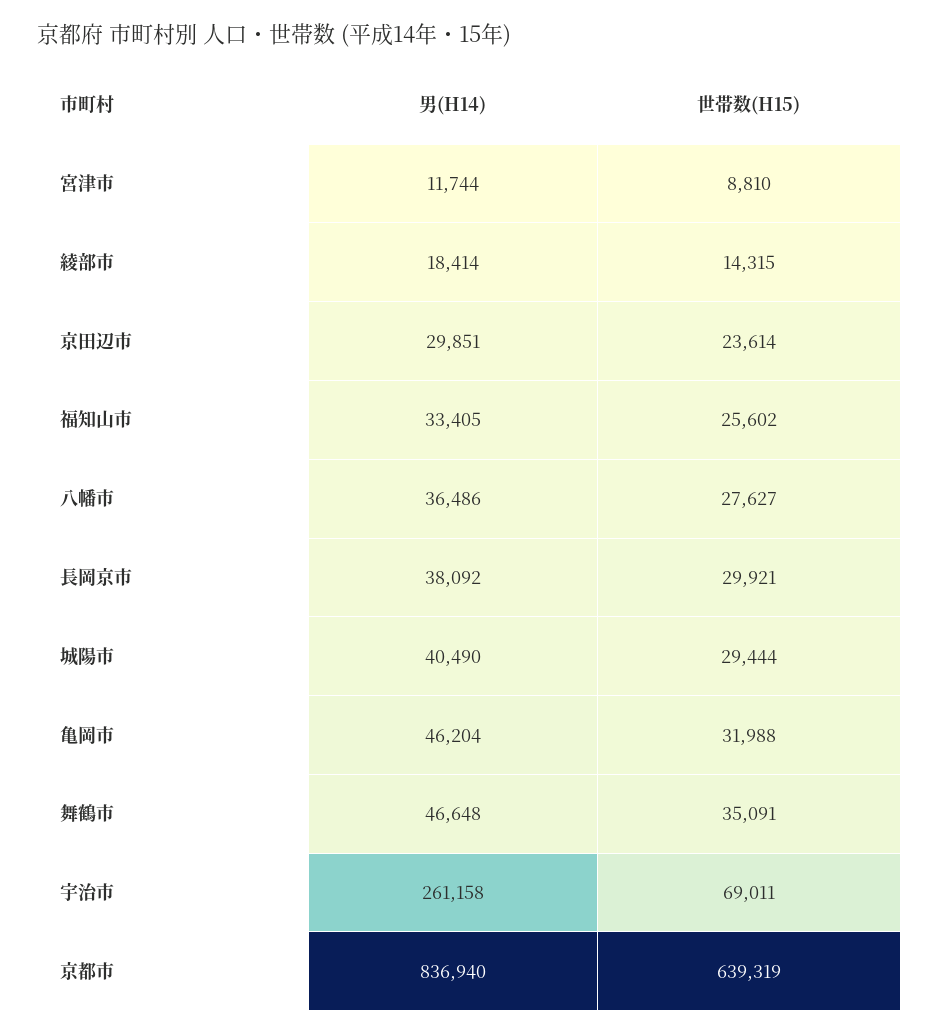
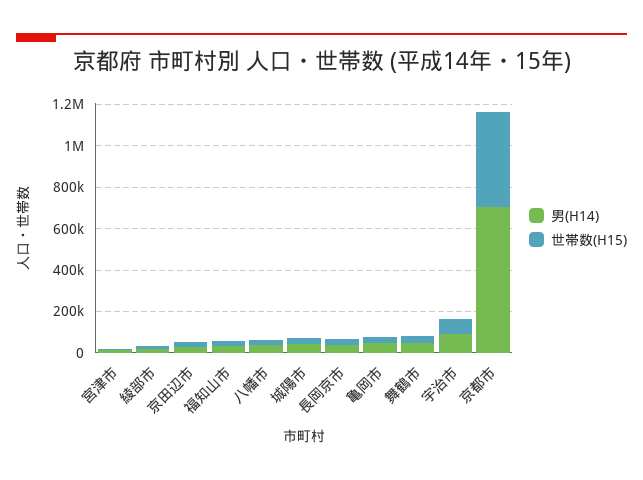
  {
    "男(H14)": {
      "宮津市": 11744,
      "綾部市": 18414,
      "京田辺市": 29851,
      "福知山市": 33405,
      "八幡市": 36486,
      "長岡京市": 38092,
      "城陽市": 40490,
      "亀岡市": 46204,
      "舞鶴市": 46648,
-     "宇治市": 261158,
+     "宇治市": 100000,
-     "京都市": 836940
+     "京都市": 700000
    },
    "世帯数(H15)": {
      "宮津市": 8810,
      "綾部市": 14315,
      "京田辺市": 23614,
      "福知山市": 25602,
      "八幡市": 27627,
      "長岡京市": 29921,
      "城陽市": 29444,
      "亀岡市": 31988,
      "舞鶴市": 35091,
      "宇治市": 69011,
-     "京都市": 639319
+     "京都市": 450000
    }
  }

